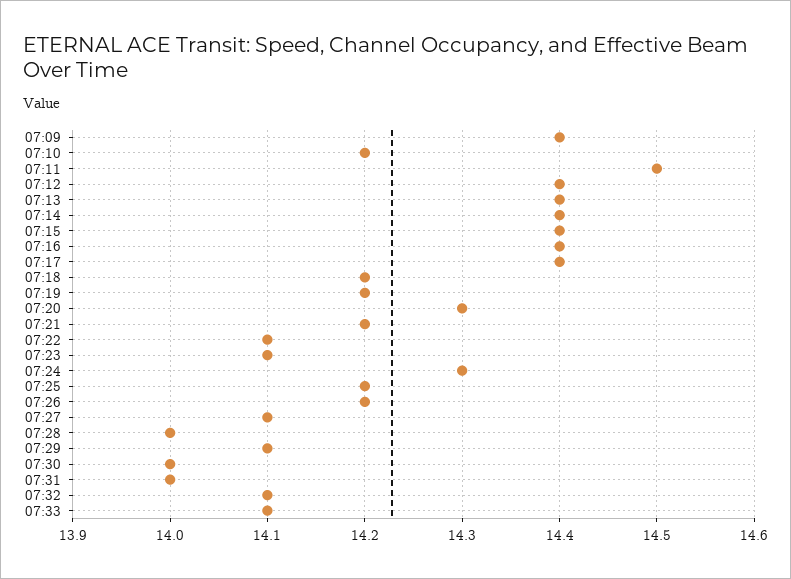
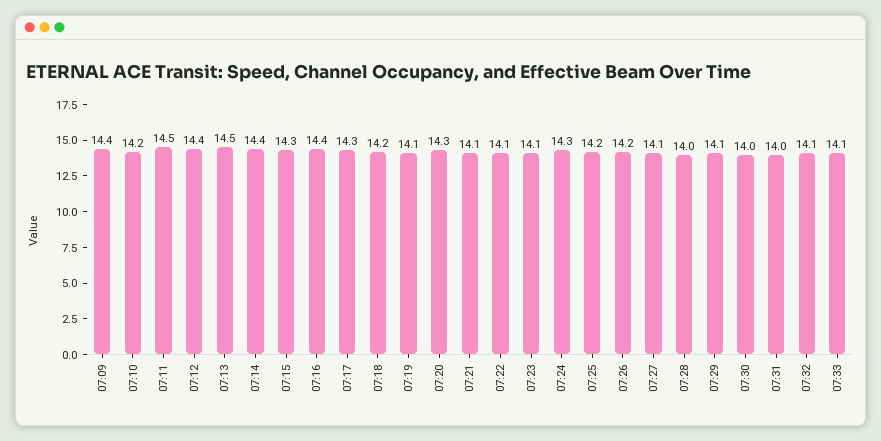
  {
    "07:09": 14.4,
    "07:10": 14.2,
    "07:11": 14.5,
    "07:12": 14.4,
-   "07:13": 14.4,
+   "07:13": 14.5,
    "07:14": 14.4,
-   "07:15": 14.4,
+   "07:15": 14.3,
    "07:16": 14.4,
-   "07:17": 14.4,
+   "07:17": 14.3,
    "07:18": 14.2,
-   "07:19": 14.2,
+   "07:19": 14.1,
    "07:20": 14.3,
-   "07:21": 14.2,
+   "07:21": 14.1,
    "07:22": 14.1,
    "07:23": 14.1,
    "07:24": 14.3,
    "07:25": 14.2,
    "07:26": 14.2,
    "07:27": 14.1,
    "07:28": 14,
    "07:29": 14.1,
    "07:30": 14,
    "07:31": 14,
    "07:32": 14.1,
    "07:33": 14.1
  }

